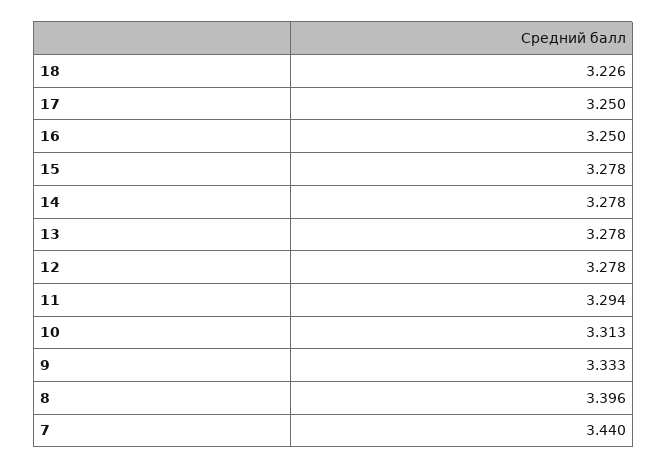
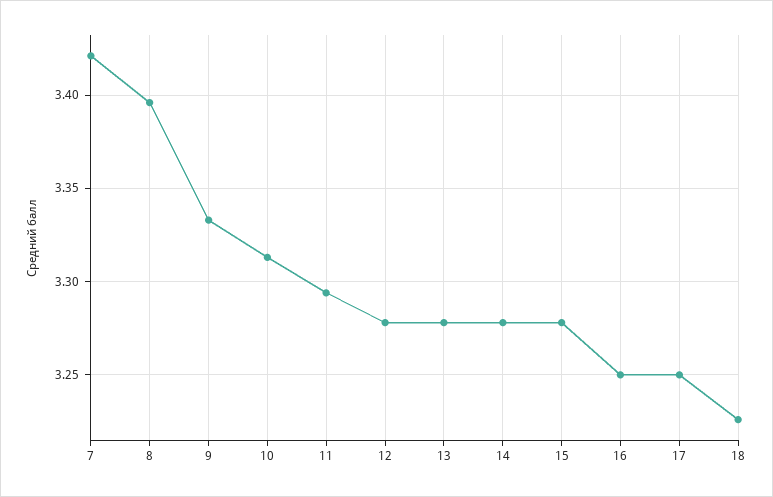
  {
    "18": 3.226,
    "17": 3.25,
    "16": 3.25,
    "15": 3.278,
    "14": 3.278,
    "13": 3.278,
    "12": 3.278,
    "11": 3.294,
    "10": 3.313,
    "9": 3.333,
    "8": 3.396,
-   "7": 3.44
+   "7": 3.42
  }

